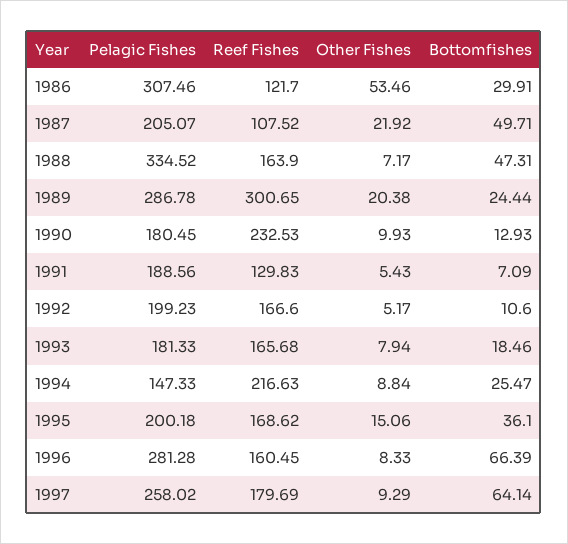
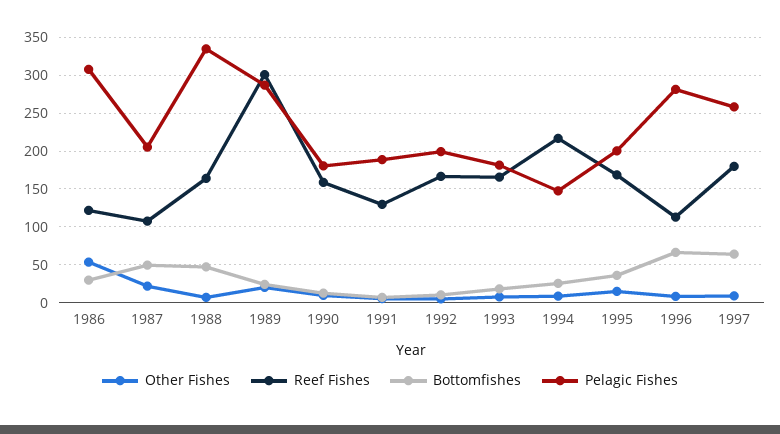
  {
    "Pelagic Fishes": {
      "1986": 307.46,
      "1987": 205.07,
      "1988": 334.52,
      "1989": 286.78,
      "1990": 180.45,
      "1991": 188.56,
      "1992": 199.23,
      "1993": 181.33,
      "1994": 147.33,
      "1995": 200.18,
      "1996": 281.28,
      "1997": 258.02
    },
    "Reef Fishes": {
      "1986": 121.7,
      "1987": 107.52,
      "1988": 163.9,
      "1989": 300.65,
-     "1990": 232.53,
+     "1990": 160,
      "1991": 129.83,
      "1992": 166.6,
      "1993": 165.68,
      "1994": 216.63,
      "1995": 168.62,
-     "1996": 160.45,
+     "1996": 110,
      "1997": 179.69
    },
    "Other Fishes": {
      "1986": 53.46,
      "1987": 21.92,
      "1988": 7.17,
      "1989": 20.38,
      "1990": 9.93,
      "1991": 5.43,
      "1992": 5.17,
      "1993": 7.94,
      "1994": 8.84,
      "1995": 15.06,
      "1996": 8.33,
      "1997": 9.29
    },
    "Bottomfishes": {
      "1986": 29.91,
      "1987": 49.71,
      "1988": 47.31,
      "1989": 24.44,
      "1990": 12.93,
      "1991": 7.09,
      "1992": 10.6,
      "1993": 18.46,
      "1994": 25.47,
      "1995": 36.1,
      "1996": 66.39,
      "1997": 64.14
    }
  }

